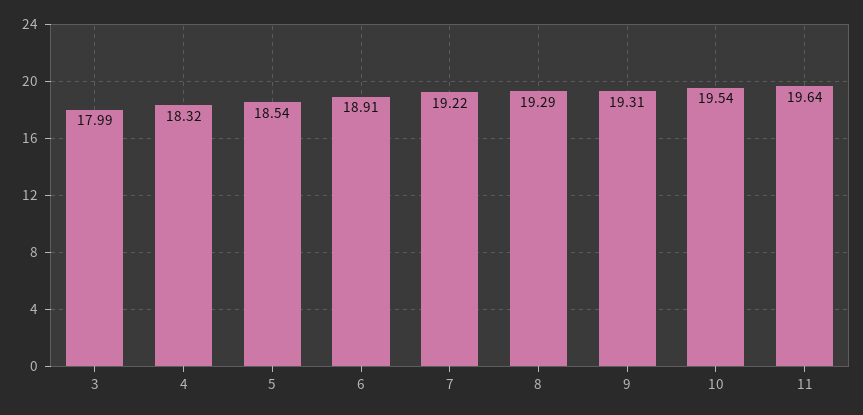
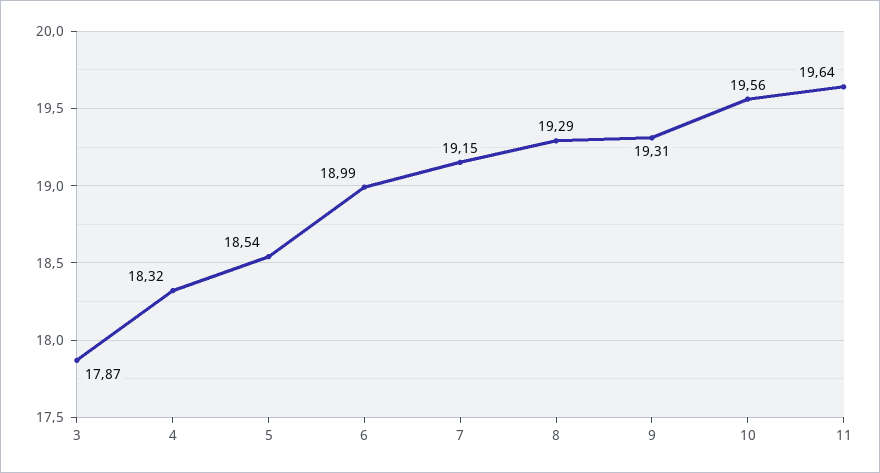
  {
-   "3": 17.99,
+   "3": 17.87,
    "4": 18.32,
    "5": 18.54,
-   "6": 18.91,
+   "6": 18.99,
-   "7": 19.22,
+   "7": 19.15,
    "8": 19.29,
    "9": 19.31,
-   "10": 19.54,
+   "10": 19.56,
    "11": 19.64
  }

